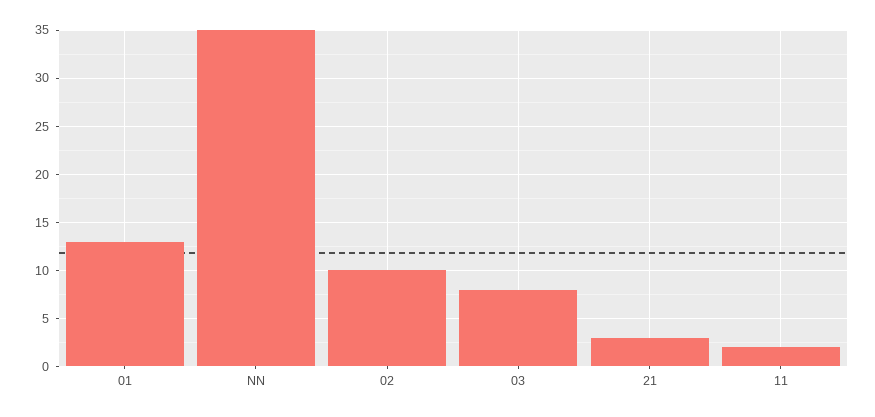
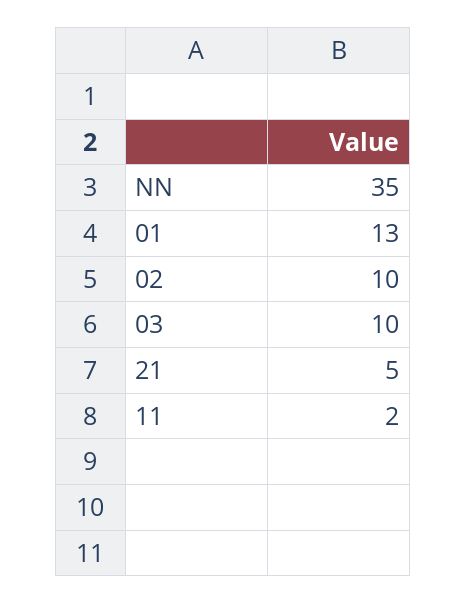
  {
    "01": 13,
    "NN": 35,
    "02": 10,
-   "03": 8,
+   "03": 10,
-   "21": 3,
+   "21": 5,
    "11": 2
  }

